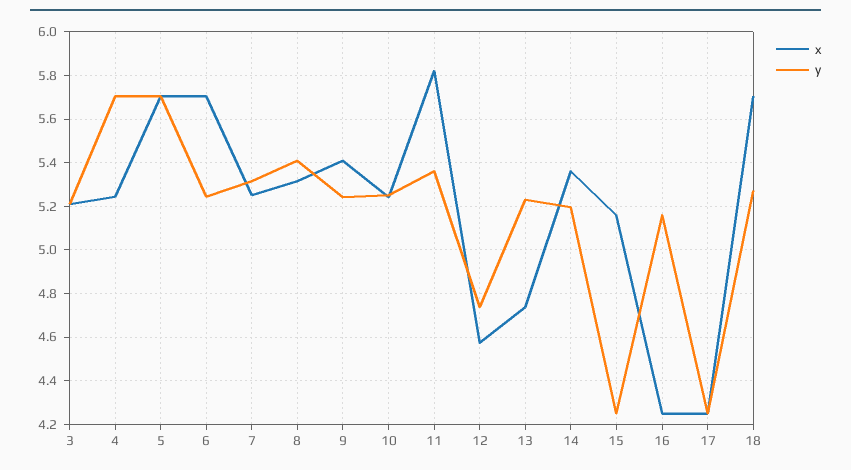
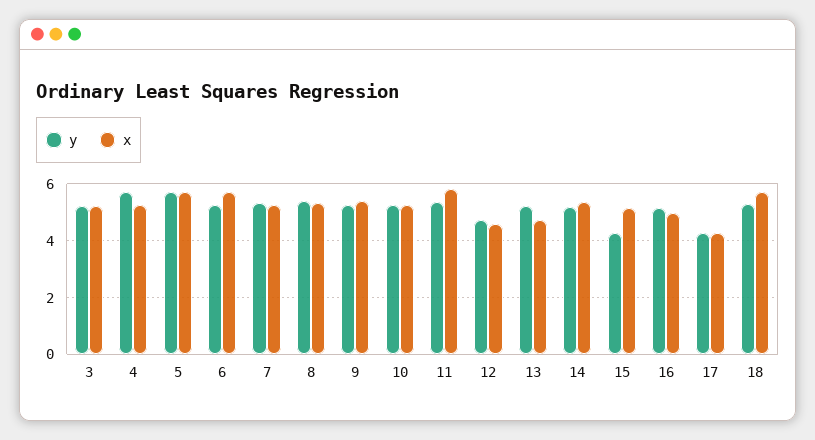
  {
    "x": {
      "3": 5.2,
      "4": 5.25,
      "5": 5.7,
      "6": 5.7,
      "7": 5.25,
      "8": 5.3,
      "9": 5.4,
      "10": 5.25,
      "11": 5.8,
      "12": 4.55,
      "13": 4.75,
      "14": 5.35,
      "15": 5.15,
-     "16": 4.25,
+     "16": 5,
      "17": 4.25,
      "18": 5.7
    },
    "y": {
      "3": 5.2,
      "4": 5.7,
      "5": 5.7,
      "6": 5.25,
      "7": 5.3,
      "8": 5.4,
      "9": 5.25,
      "10": 5.25,
      "11": 5.35,
      "12": 4.75,
      "13": 5.25,
      "14": 5.2,
      "15": 4.25,
      "16": 5.15,
      "17": 4.25,
      "18": 5.25
    }
  }

